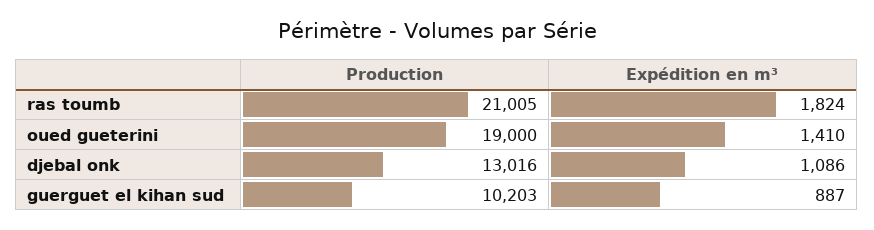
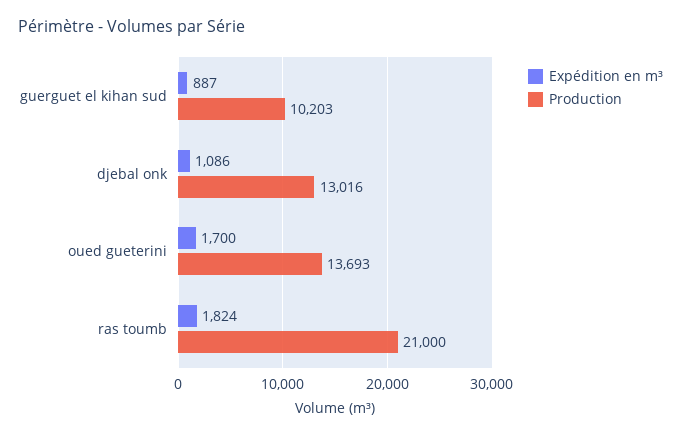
  {
    "Production": {
-     "ras toumb": 21005,
+     "ras toumb": 21000,
-     "oued gueterini": 19000,
+     "oued gueterini": 13693,
      "djebal onk": 13016,
      "guerguet el kihan sud": 10203
    },
    "Expédition en m³": {
      "ras toumb": 1824,
-     "oued gueterini": 1410,
+     "oued gueterini": 1700,
      "djebal onk": 1086,
      "guerguet el kihan sud": 887
    }
  }

